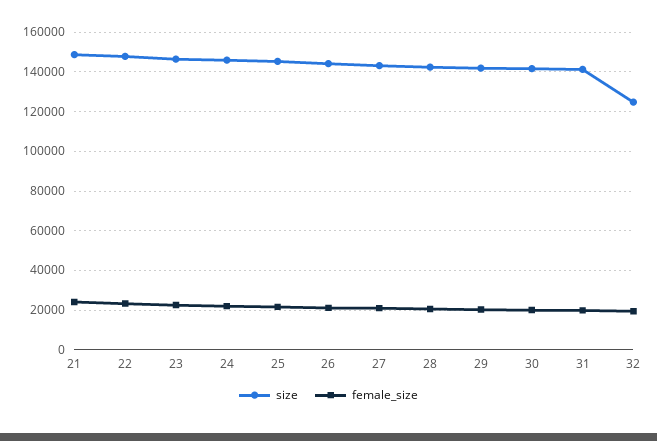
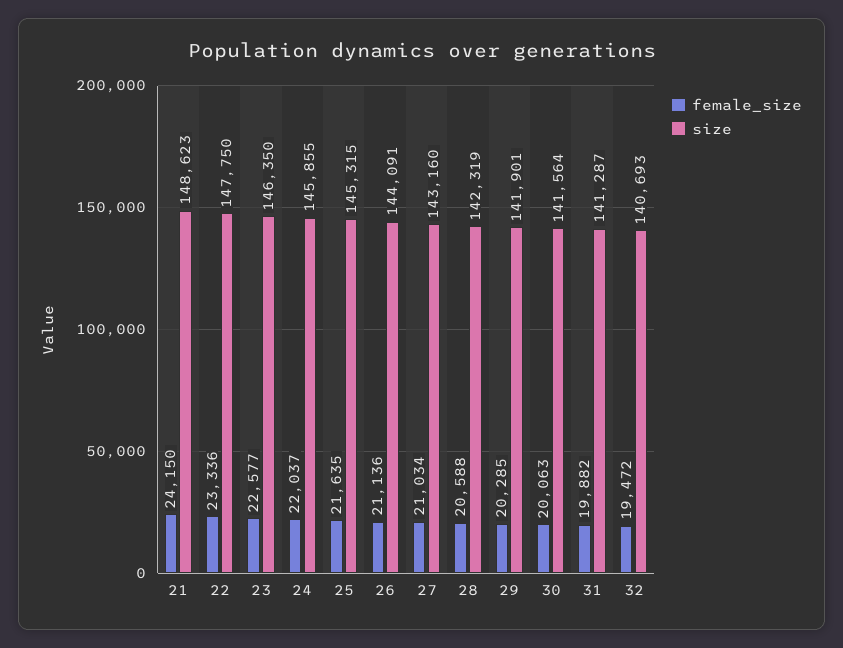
  {
    "size": {
      "21": 148623,
      "22": 147750,
      "23": 146350,
      "24": 145855,
      "25": 145315,
      "26": 144091,
      "27": 143160,
      "28": 142319,
      "29": 141901,
      "30": 141564,
      "31": 141287,
-     "32": 125000
+     "32": 140693
    },
    "female_size": {
      "21": 24150,
      "22": 23336,
      "23": 22577,
      "24": 22037,
      "25": 21635,
      "26": 21136,
      "27": 21034,
      "28": 20588,
      "29": 20285,
      "30": 20063,
      "31": 19882,
      "32": 19472
    }
  }

